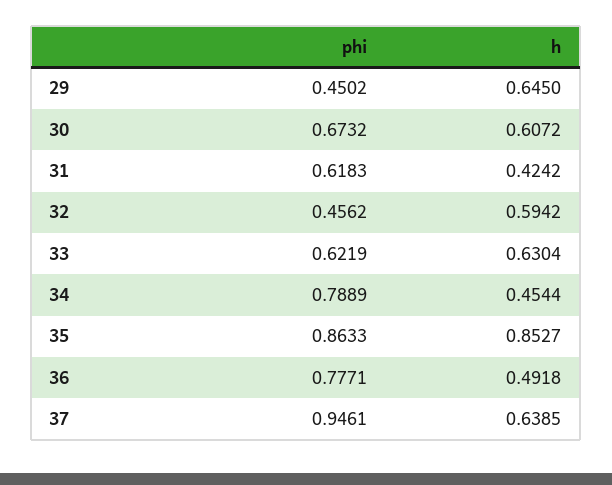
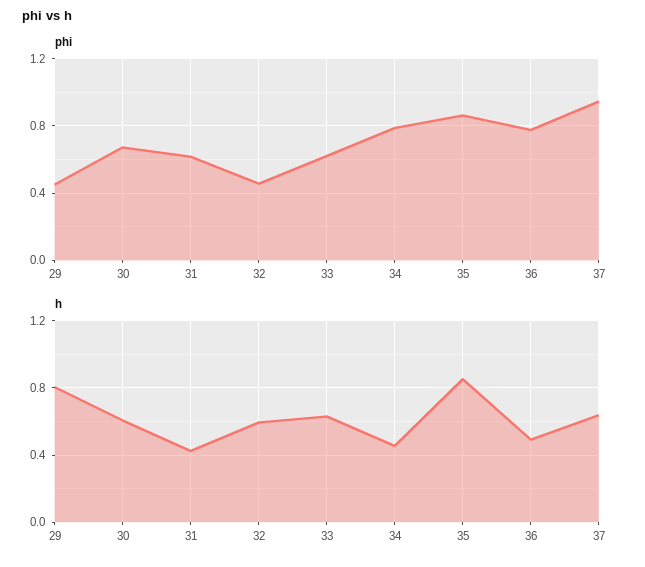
  {
    "phi": {
      "29": 0.4502,
      "30": 0.6732,
      "31": 0.6183,
      "32": 0.4562,
      "33": 0.6219,
      "34": 0.7889,
      "35": 0.8633,
      "36": 0.7771,
      "37": 0.9461
    },
    "h": {
-     "29": 0.645,
+     "29": 0.8,
      "30": 0.6072,
      "31": 0.4242,
      "32": 0.5942,
      "33": 0.6304,
      "34": 0.4544,
      "35": 0.8527,
      "36": 0.4918,
      "37": 0.6385
    }
  }

